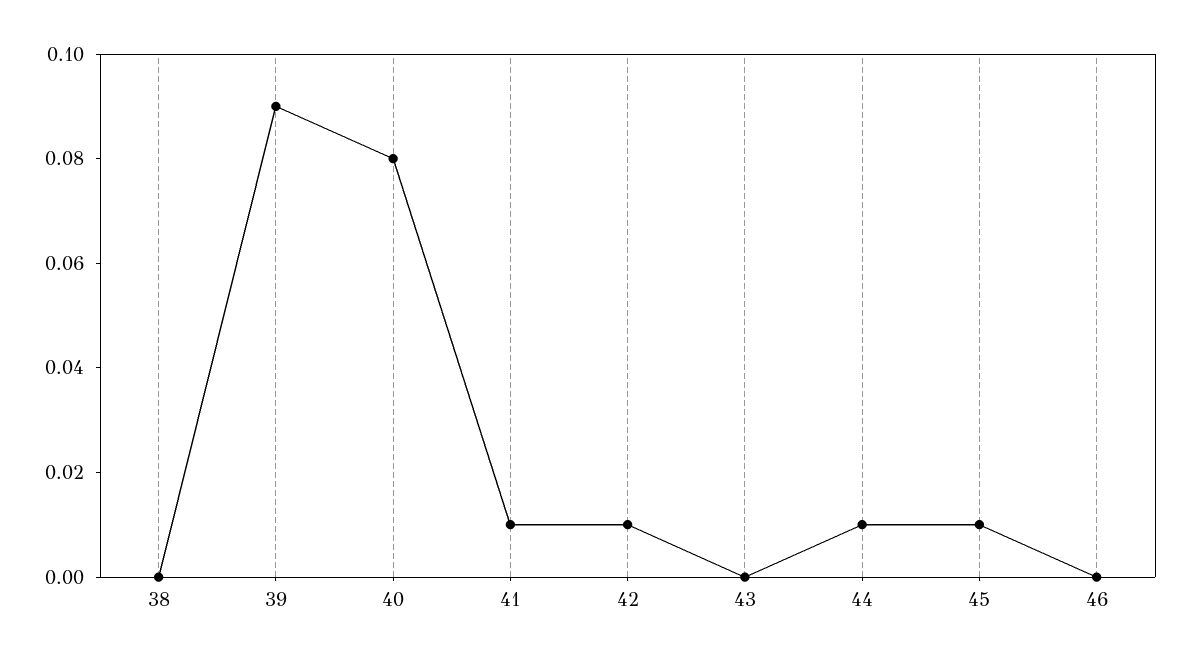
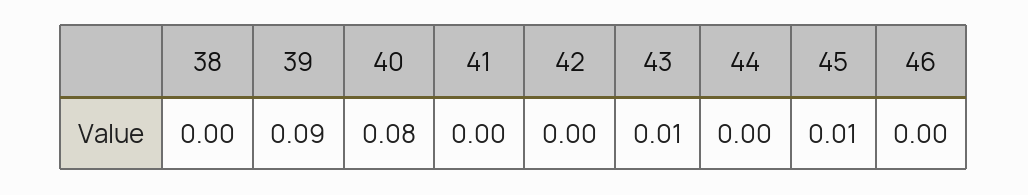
  {
    "38": 0,
    "39": 0.09,
    "40": 0.08,
-   "41": 0.01,
+   "41": 0,
-   "42": 0.01,
+   "42": 0,
-   "43": 0,
+   "43": 0.01,
-   "44": 0.01,
+   "44": 0,
    "45": 0.01,
    "46": 0
  }

